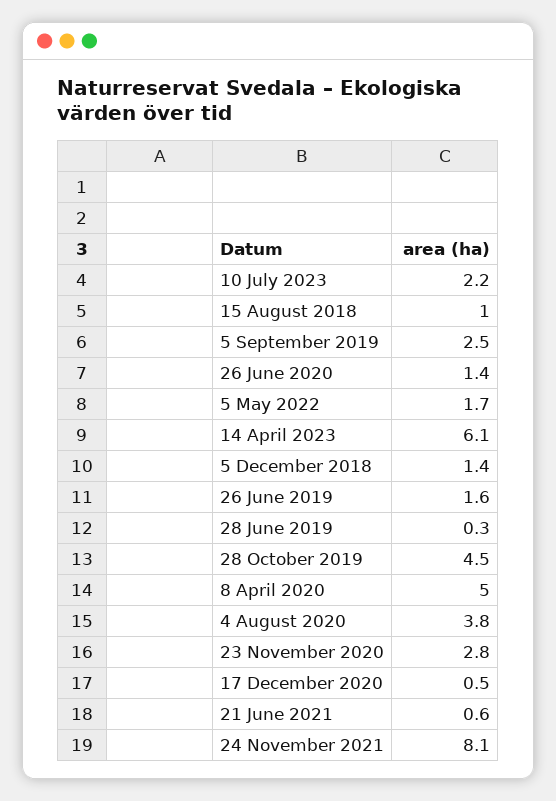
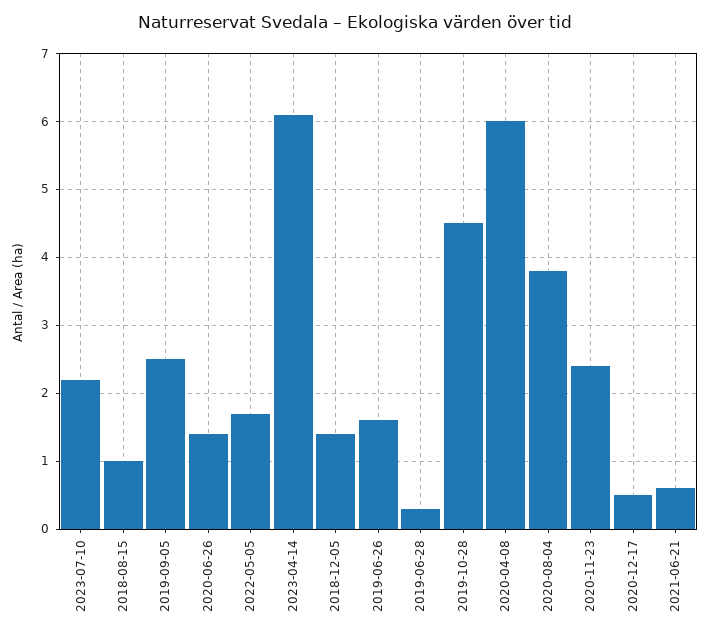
  {
    "10 July 2023": 2.2,
    "15 August 2018": 1,
    "5 September 2019": 2.5,
    "26 June 2020": 1.4,
    "5 May 2022": 1.7,
    "14 April 2023": 6.1,
    "5 December 2018": 1.4,
    "26 June 2019": 1.6,
    "28 June 2019": 0.3,
    "28 October 2019": 4.5,
-   "8 April 2020": 5,
+   "8 April 2020": 6,
    "4 August 2020": 3.8,
-   "23 November 2020": 2.8,
+   "23 November 2020": 2.4,
    "17 December 2020": 0.5,
-   "21 June 2021": 0.6,
+   "21 June 2021": 0.6
-   "24 November 2021": 8.1
  }

